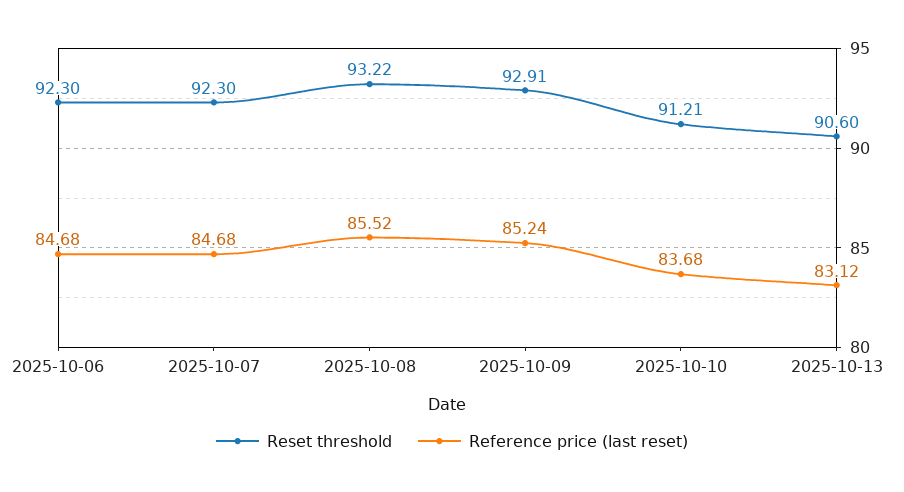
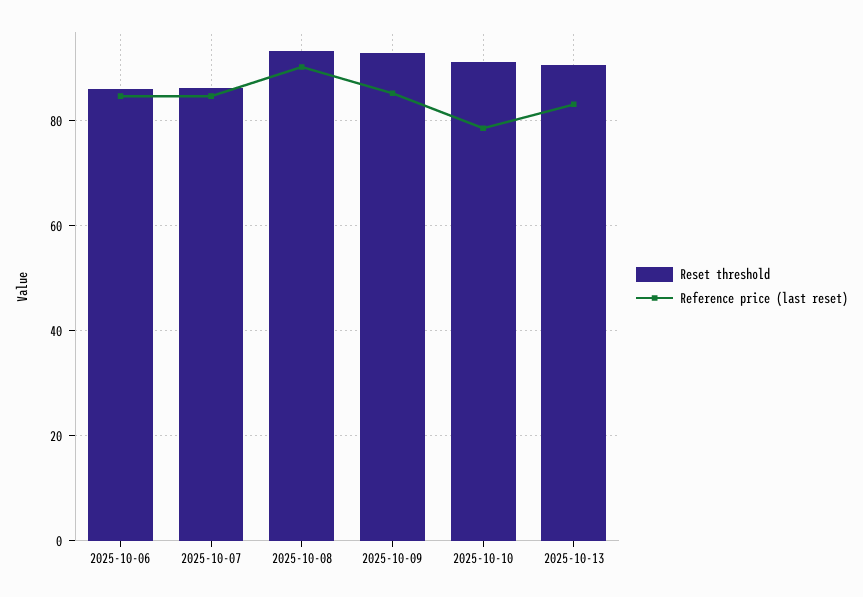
  {
    "Reset threshold": {
-     "2025-10-06": 92.3,
+     "2025-10-06": 86,
-     "2025-10-07": 92.3,
+     "2025-10-07": 86,
      "2025-10-08": 93.22,
      "2025-10-09": 92.91,
      "2025-10-10": 91.21,
      "2025-10-13": 90.6
    },
    "Reference price (last reset)": {
      "2025-10-06": 84.68,
      "2025-10-07": 84.68,
-     "2025-10-08": 85.52,
+     "2025-10-08": 90,
      "2025-10-09": 85.24,
-     "2025-10-10": 83.68,
+     "2025-10-10": 78,
      "2025-10-13": 83.12
    }
  }

